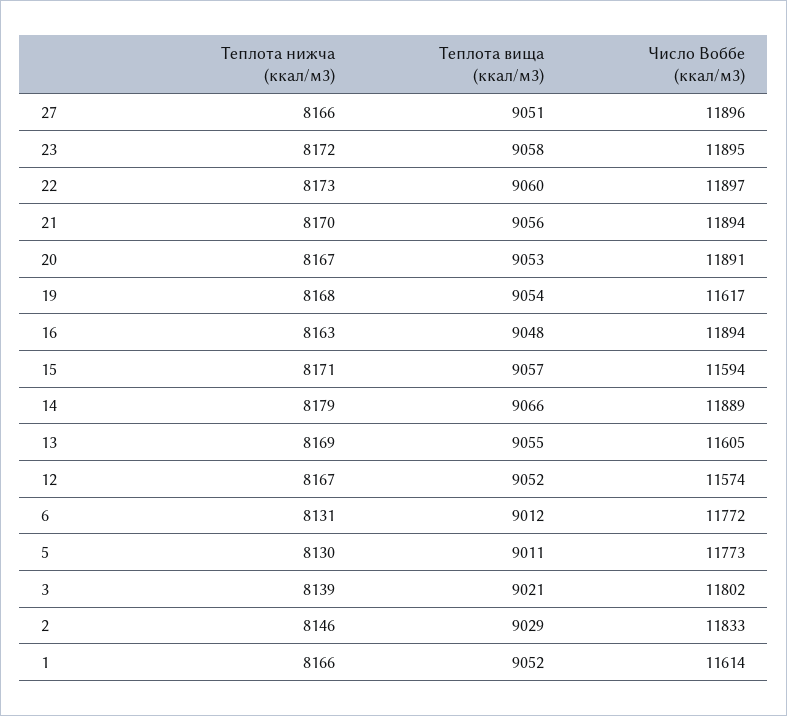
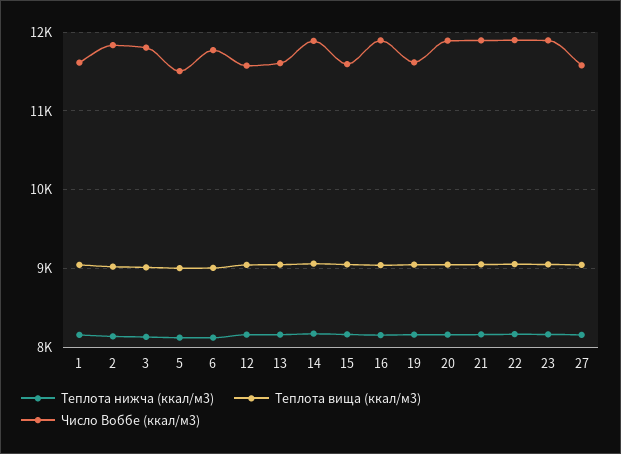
  {
    "Теплота нижча (ккал/м3)": {
      "27": 8166,
      "23": 8172,
      "22": 8173,
      "21": 8170,
      "20": 8167,
      "19": 8168,
      "16": 8163,
      "15": 8171,
      "14": 8179,
      "13": 8169,
      "12": 8167,
      "6": 8131,
      "5": 8130,
      "3": 8139,
      "2": 8146,
      "1": 8166
    },
    "Теплота вища (ккал/м3)": {
      "27": 9051,
      "23": 9058,
      "22": 9060,
      "21": 9056,
      "20": 9053,
      "19": 9054,
      "16": 9048,
      "15": 9057,
      "14": 9066,
      "13": 9055,
      "12": 9052,
      "6": 9012,
      "5": 9011,
      "3": 9021,
      "2": 9029,
      "1": 9052
    },
    "Число Воббе (ккал/м3)": {
-     "27": 11896,
+     "27": 11600,
      "23": 11895,
      "22": 11897,
      "21": 11894,
      "20": 11891,
      "19": 11617,
      "16": 11894,
      "15": 11594,
      "14": 11889,
      "13": 11605,
      "12": 11574,
      "6": 11772,
-     "5": 11773,
+     "5": 11500,
      "3": 11802,
      "2": 11833,
      "1": 11614
    }
  }

